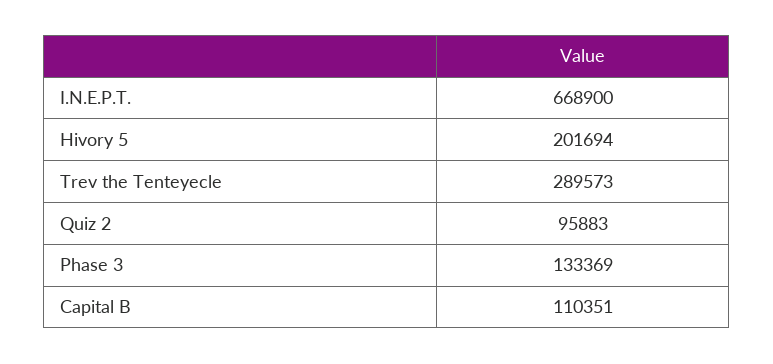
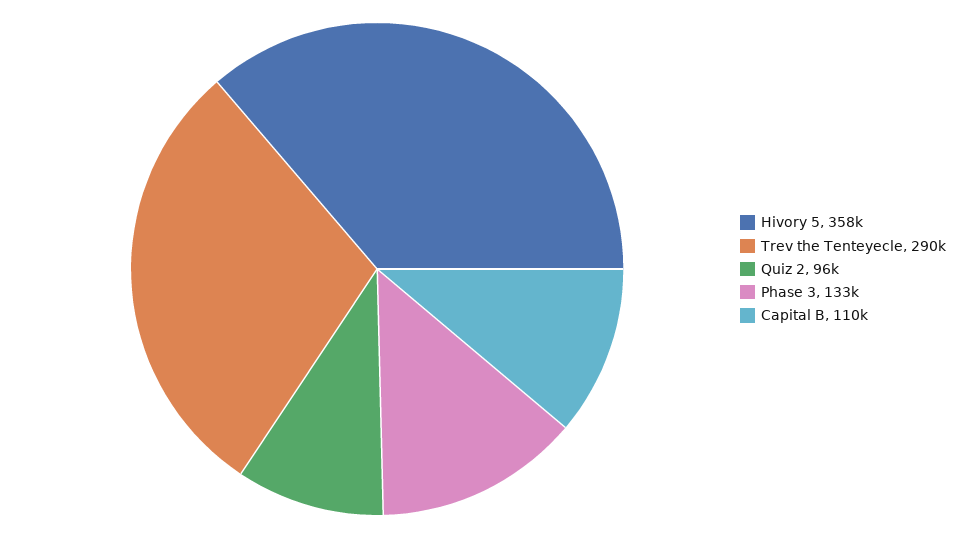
  {
-   "I.N.E.P.T.": 668900,
-   "Hivory 5": 201694,
+   "Hivory 5": 358000,
    "Trev the Tenteyecle": 289573,
    "Quiz 2": 95883,
    "Phase 3": 133369,
    "Capital B": 110351
  }

